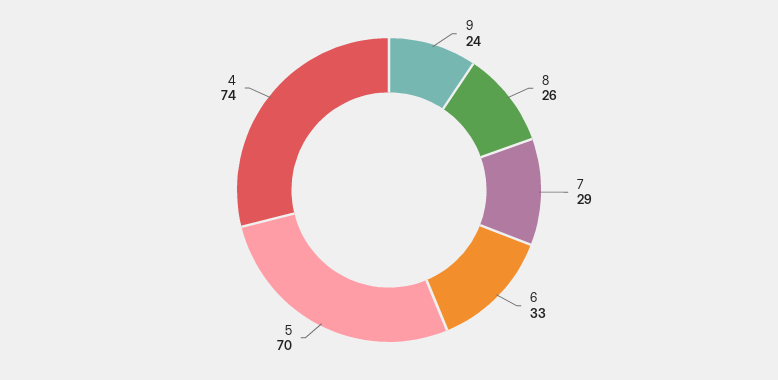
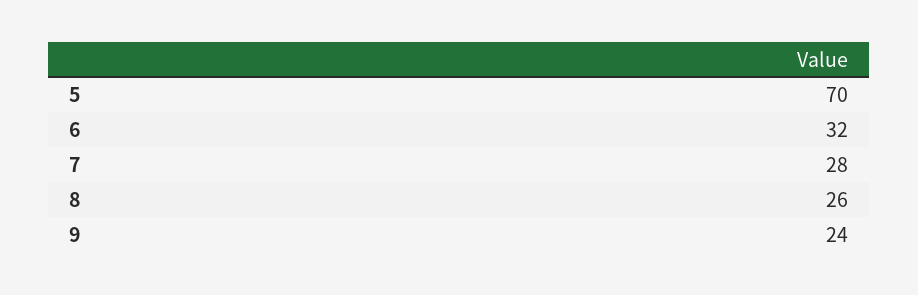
  {
    "9": 24,
    "8": 26,
-   "7": 29,
+   "7": 28,
-   "6": 33,
+   "6": 32,
-   "5": 70,
+   "5": 70
-   "4": 74
  }

